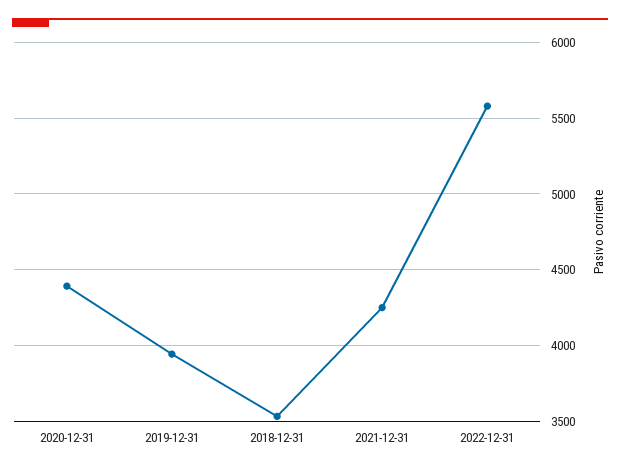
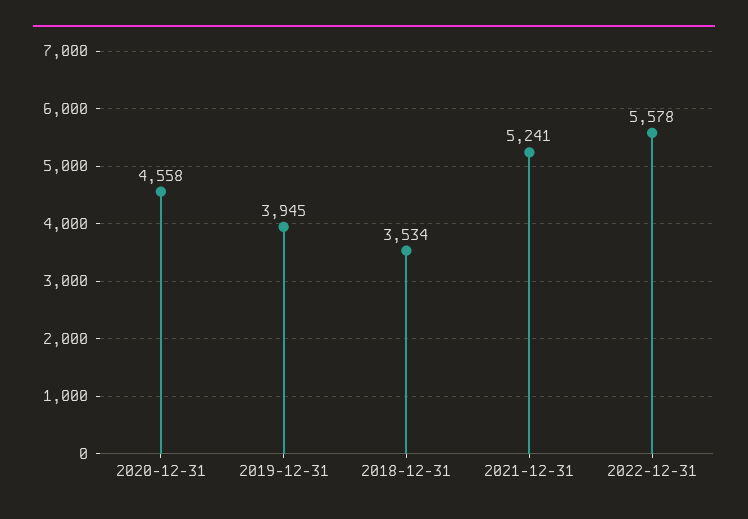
  {
-   "2020-12-31": 4400,
+   "2020-12-31": 4558,
    "2019-12-31": 3945,
    "2018-12-31": 3534,
-   "2021-12-31": 4250,
+   "2021-12-31": 5241,
    "2022-12-31": 5578
  }

